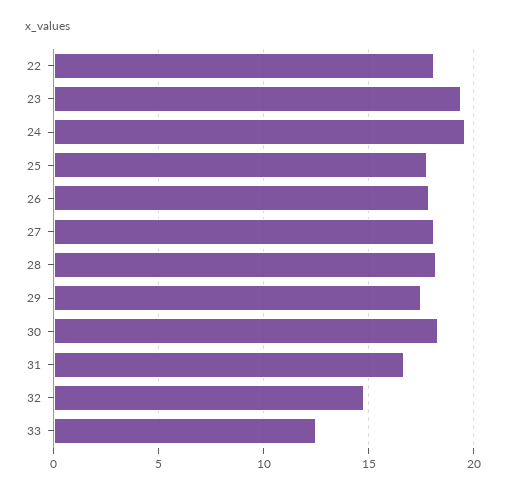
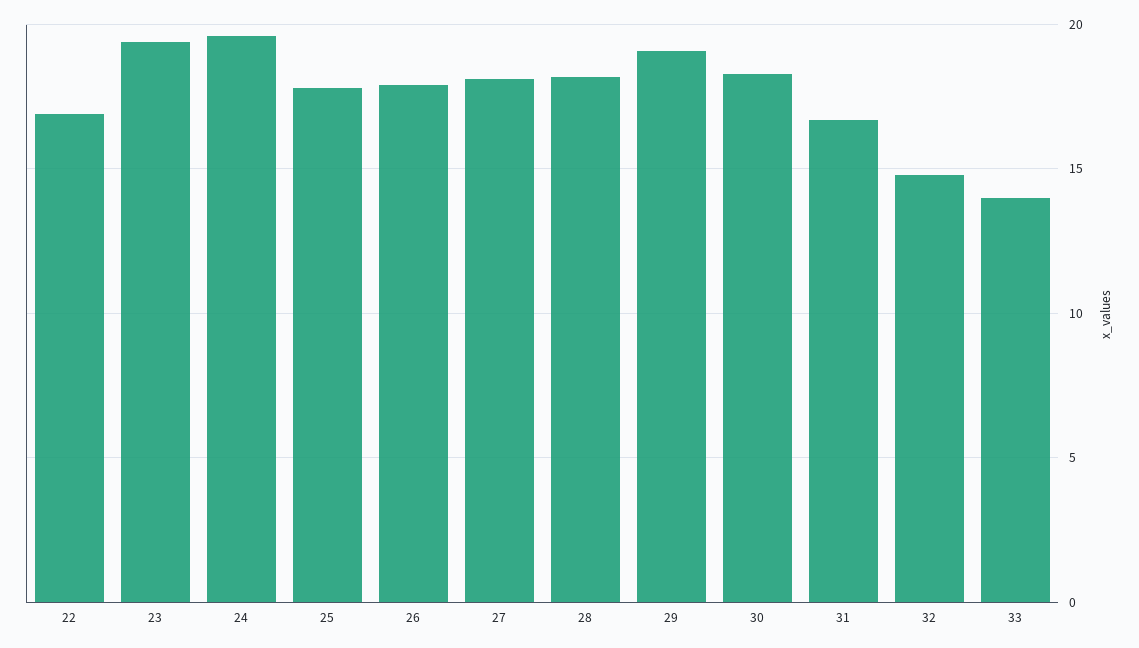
  {
-   "22": 18,
+   "22": 17,
    "23": 19.5,
    "24": 19.5,
    "25": 18,
    "26": 18,
    "27": 18,
    "28": 18,
-   "29": 17.5,
+   "29": 19,
    "30": 18.5,
    "31": 16.5,
    "32": 15,
-   "33": 12.5
+   "33": 14
  }

